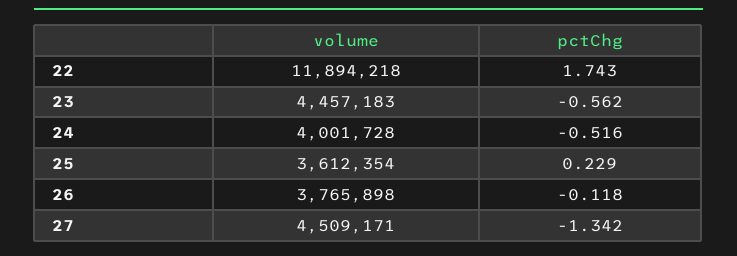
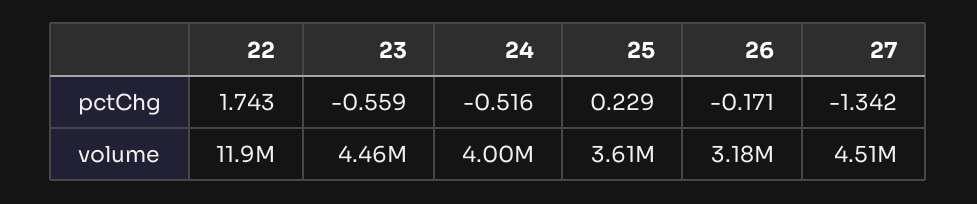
  {
    "volume": {
      "22": 11894218,
      "23": 4457183,
      "24": 4001728,
      "25": 3612354,
-     "26": 3765898,
+     "26": 3180000,
      "27": 4509171
    },
    "pctChg": {
      "22": 1.743,
-     "23": -0.562,
+     "23": -0.559,
      "24": -0.516,
      "25": 0.229,
-     "26": -0.118,
+     "26": -0.171,
      "27": -1.342
    }
  }

